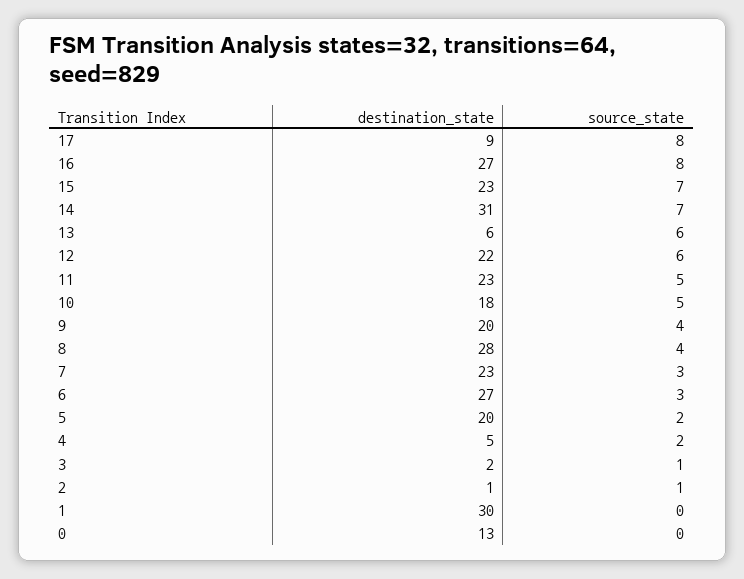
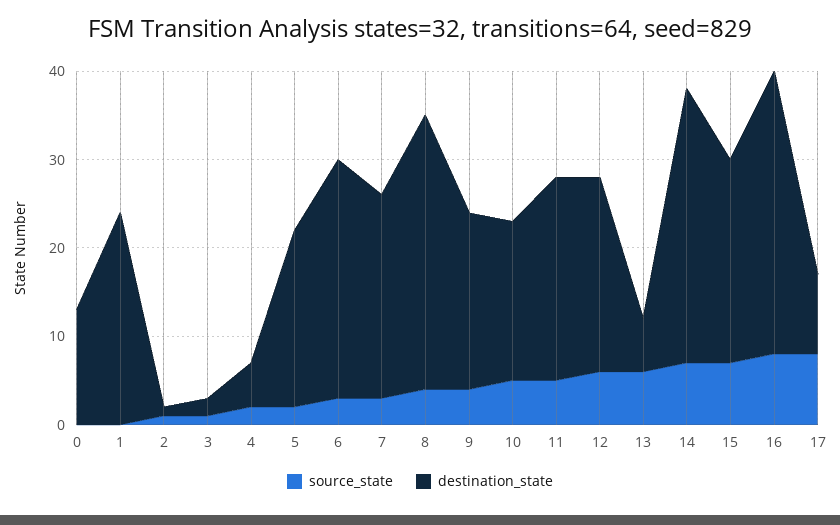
  {
    "destination_state": {
      "17": 9,
-     "16": 27,
+     "16": 32,
      "15": 23,
      "14": 31,
      "13": 6,
      "12": 22,
      "11": 23,
      "10": 18,
      "9": 20,
-     "8": 28,
+     "8": 31,
      "7": 23,
      "6": 27,
      "5": 20,
      "4": 5,
      "3": 2,
      "2": 1,
-     "1": 30,
+     "1": 24,
      "0": 13
    },
    "source_state": {
      "17": 8,
      "16": 8,
      "15": 7,
      "14": 7,
      "13": 6,
      "12": 6,
      "11": 5,
      "10": 5,
      "9": 4,
      "8": 4,
      "7": 3,
      "6": 3,
      "5": 2,
      "4": 2,
      "3": 1,
      "2": 1,
      "1": 0,
      "0": 0
    }
  }

